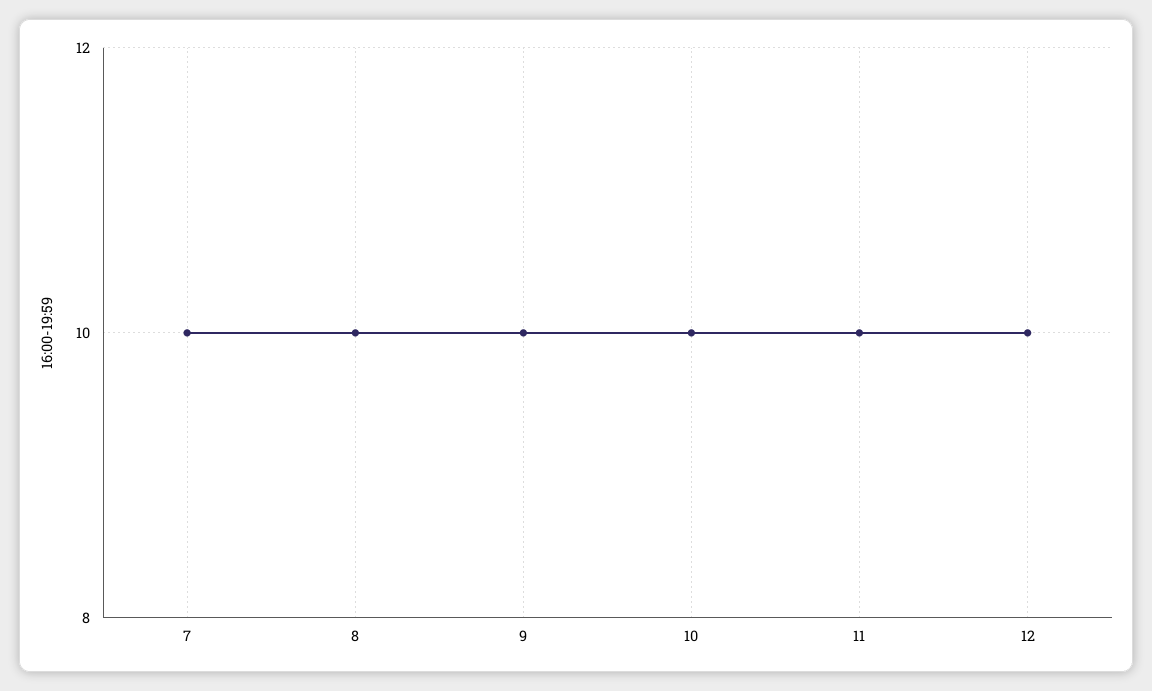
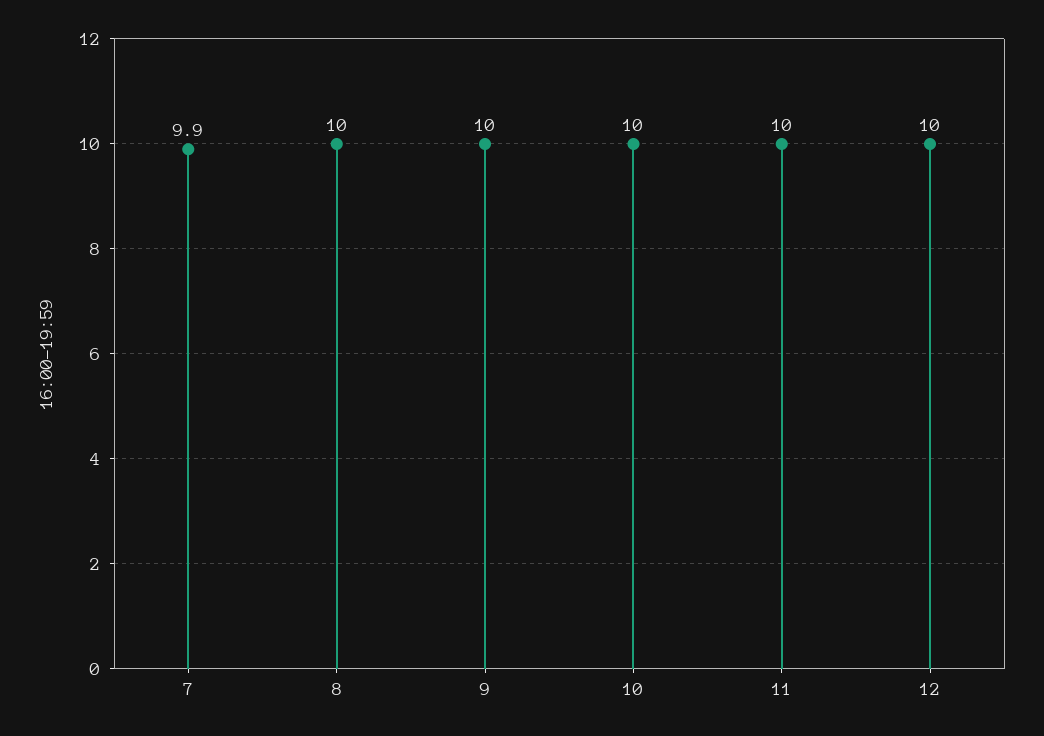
  {
-   "7": 10,
+   "7": 9.9,
    "8": 10,
    "9": 10,
    "10": 10,
    "11": 10,
    "12": 10
  }

